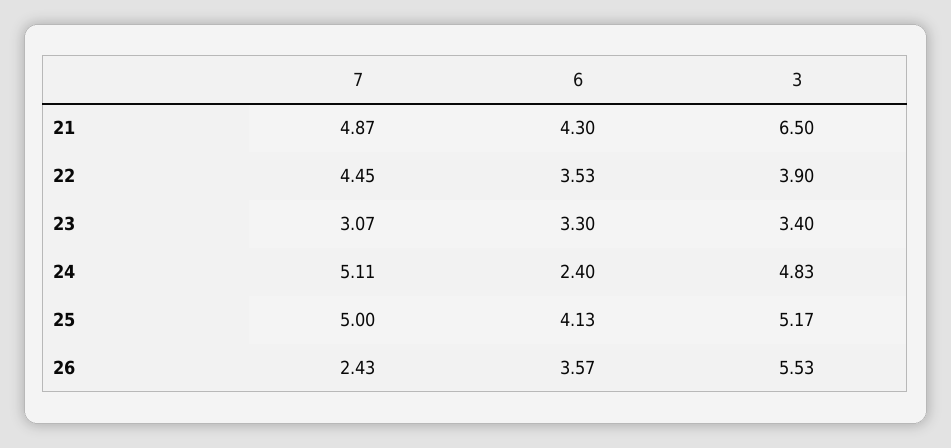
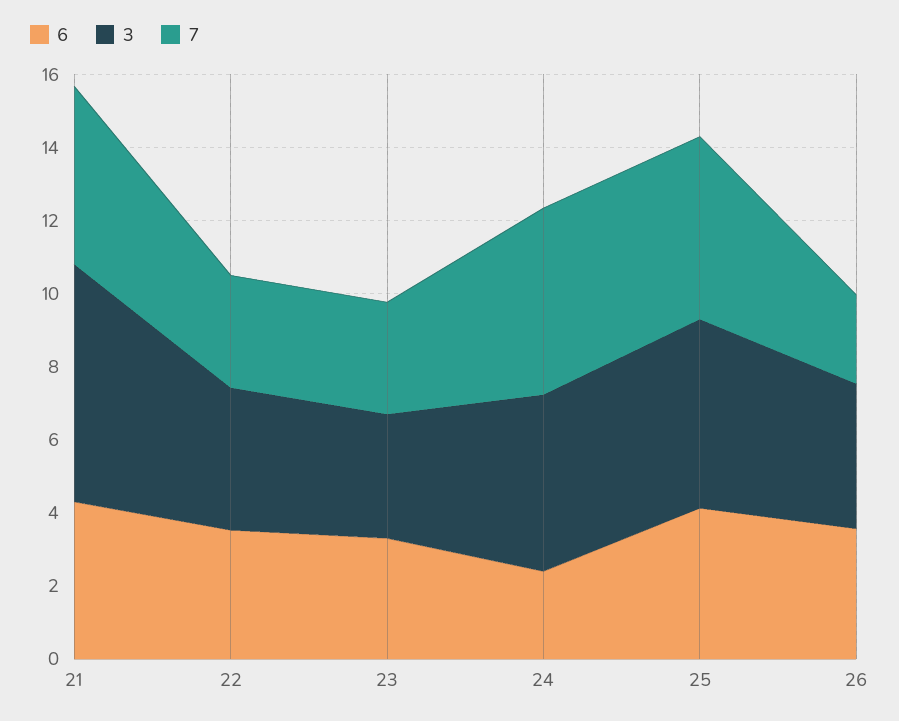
  {
    "7": {
      "21": 4.87,
-     "22": 4.45,
+     "22": 3,
      "23": 3.07,
      "24": 5.11,
      "25": 5,
      "26": 2.43
    },
    "6": {
      "21": 4.3,
      "22": 3.53,
      "23": 3.3,
      "24": 2.4,
      "25": 4.13,
      "26": 3.57
    },
    "3": {
      "21": 6.5,
      "22": 3.9,
      "23": 3.4,
      "24": 4.83,
      "25": 5.17,
-     "26": 5.53
+     "26": 4
    }
  }

